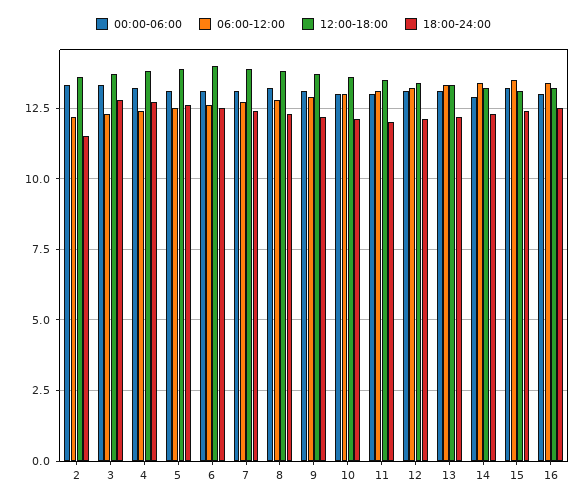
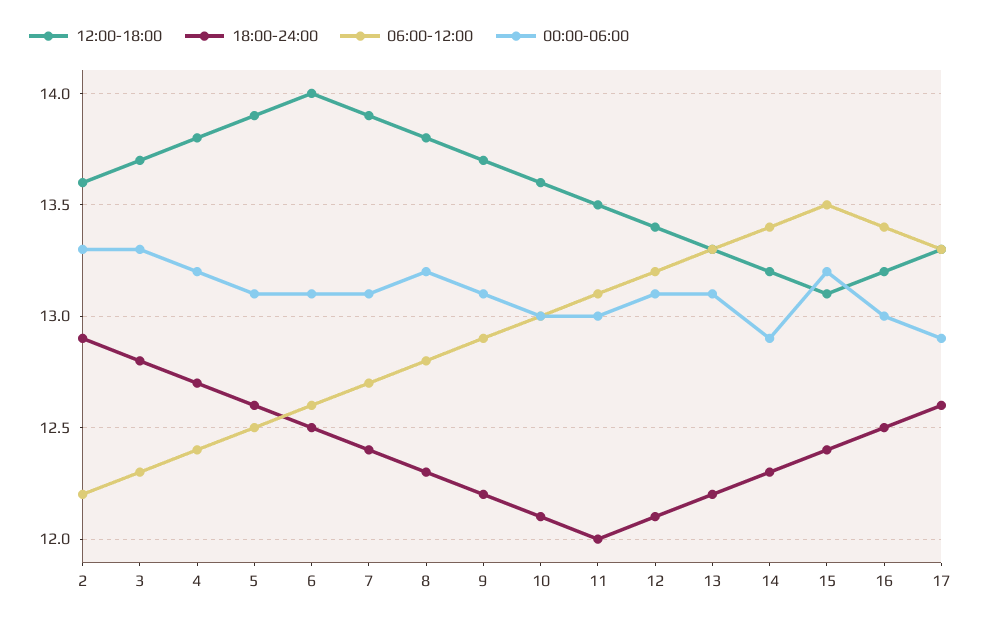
  {
    "00:00-06:00": {
      "2": 13.3,
      "3": 13.3,
      "4": 13.2,
      "5": 13.1,
      "6": 13.1,
      "7": 13.1,
      "8": 13.2,
      "9": 13.1,
      "10": 13,
      "11": 13,
      "12": 13.1,
      "13": 13.1,
      "14": 12.9,
      "15": 13.2,
-     "16": 13
+     "16": 13,
+     "17": 12.9
    },
    "06:00-12:00": {
      "2": 12.2,
      "3": 12.3,
      "4": 12.4,
      "5": 12.5,
      "6": 12.6,
      "7": 12.7,
      "8": 12.8,
      "9": 12.9,
      "10": 13,
      "11": 13.1,
      "12": 13.2,
      "13": 13.3,
      "14": 13.4,
      "15": 13.5,
-     "16": 13.4
+     "16": 13.4,
+     "17": 13.3
    },
    "12:00-18:00": {
      "2": 13.6,
      "3": 13.7,
      "4": 13.8,
      "5": 13.9,
      "6": 14,
      "7": 13.9,
      "8": 13.8,
      "9": 13.7,
      "10": 13.6,
      "11": 13.5,
      "12": 13.4,
      "13": 13.3,
      "14": 13.2,
      "15": 13.1,
-     "16": 13.2
+     "16": 13.2,
+     "17": 13.3
    },
    "18:00-24:00": {
-     "2": 11.5,
+     "2": 12.9,
      "3": 12.8,
      "4": 12.7,
      "5": 12.6,
      "6": 12.5,
      "7": 12.4,
      "8": 12.3,
      "9": 12.2,
      "10": 12.1,
      "11": 12,
      "12": 12.1,
      "13": 12.2,
      "14": 12.3,
      "15": 12.4,
-     "16": 12.5
+     "16": 12.5,
+     "17": 12.6
    }
  }

